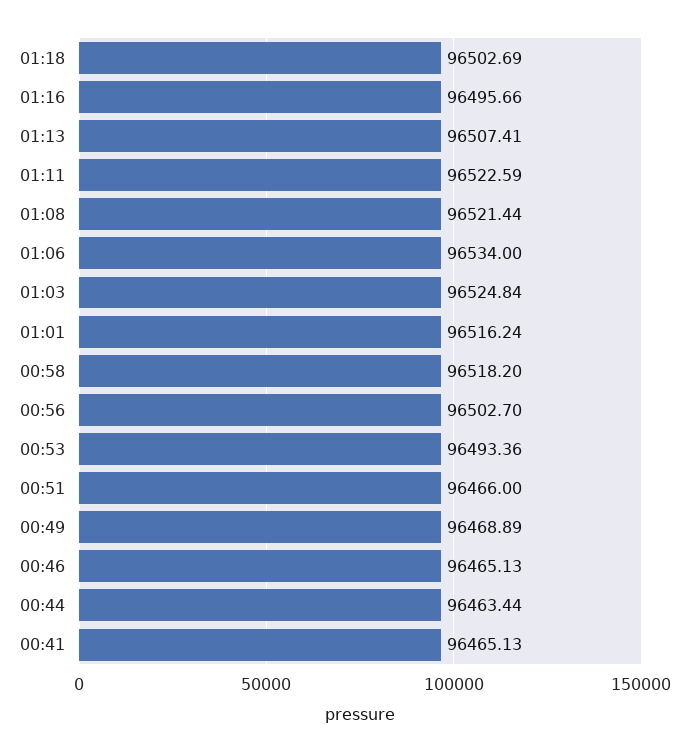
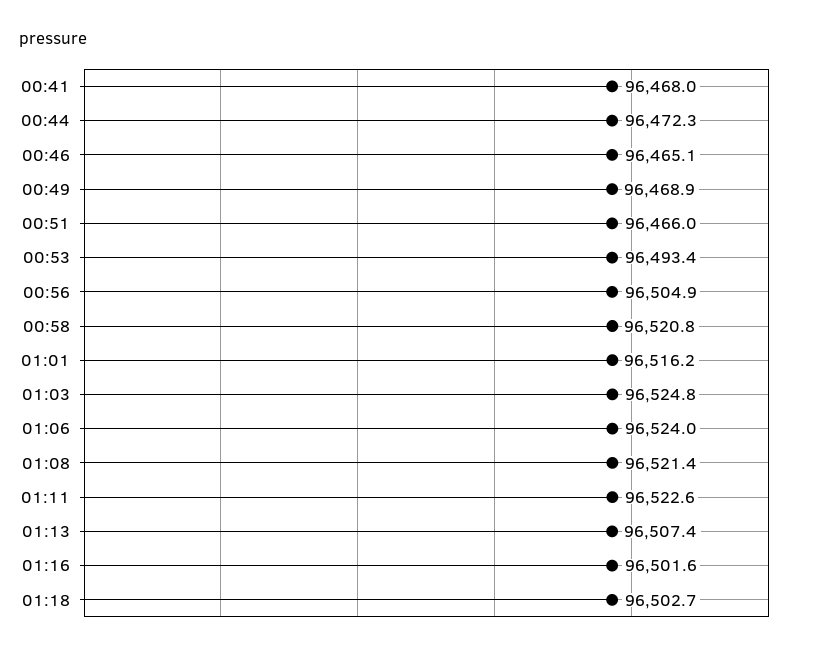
  {
    "01:18": 96502.69,
-   "01:16": 96495.66,
+   "01:16": 96501.6,
    "01:13": 96507.41,
    "01:11": 96522.59,
    "01:08": 96521.44,
-   "01:06": 96534,
+   "01:06": 96524,
    "01:03": 96524.84,
    "01:01": 96516.24,
-   "00:58": 96518.2,
+   "00:58": 96520.8,
-   "00:56": 96502.7,
+   "00:56": 96504.9,
    "00:53": 96493.36,
    "00:51": 96466,
    "00:49": 96468.89,
    "00:46": 96465.13,
-   "00:44": 96463.44,
+   "00:44": 96472.3,
-   "00:41": 96465.13
+   "00:41": 96468
  }

